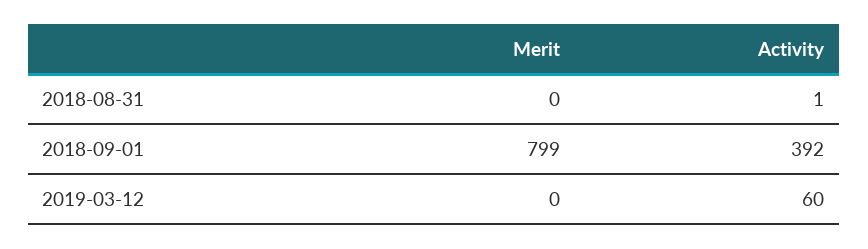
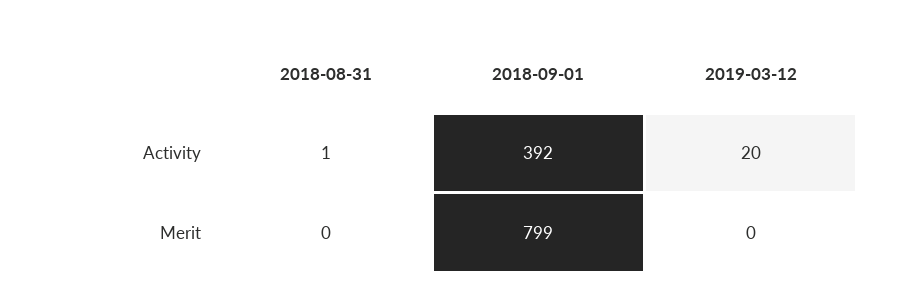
  {
    "Merit": {
      "2018-08-31": 0,
      "2018-09-01": 799,
      "2019-03-12": 0
    },
    "Activity": {
      "2018-08-31": 1,
      "2018-09-01": 392,
-     "2019-03-12": 60
+     "2019-03-12": 20
    }
  }

